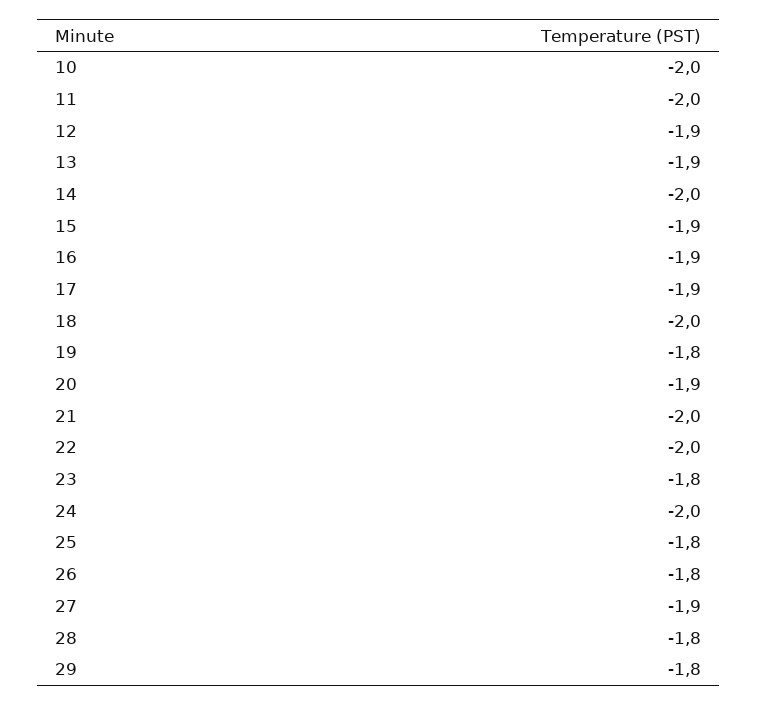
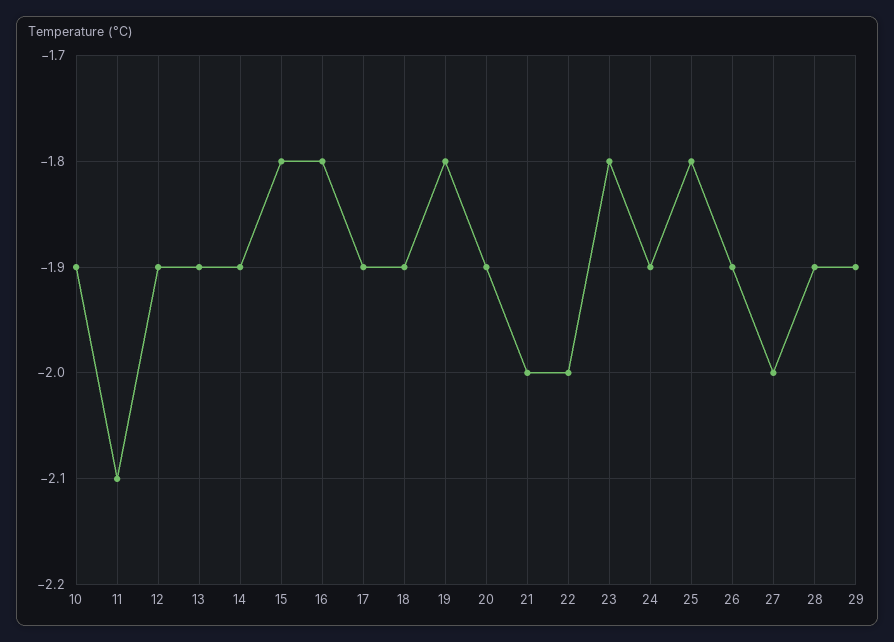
  {
-   "10": -2,
+   "10": -1.9,
-   "11": -2,
+   "11": -2.1,
    "12": -1.9,
    "13": -1.9,
-   "14": -2,
+   "14": -1.9,
-   "15": -1.9,
+   "15": -1.8,
-   "16": -1.9,
+   "16": -1.8,
    "17": -1.9,
-   "18": -2,
+   "18": -1.9,
    "19": -1.8,
    "20": -1.9,
    "21": -2,
    "22": -2,
    "23": -1.8,
-   "24": -2,
+   "24": -1.9,
    "25": -1.8,
-   "26": -1.8,
+   "26": -1.9,
-   "27": -1.9,
+   "27": -2,
-   "28": -1.8,
+   "28": -1.9,
-   "29": -1.8
+   "29": -1.9
  }

